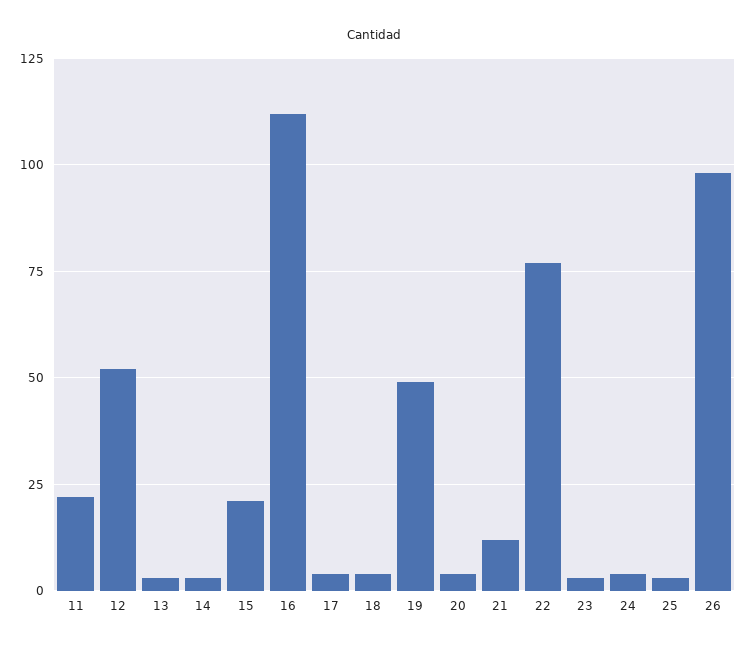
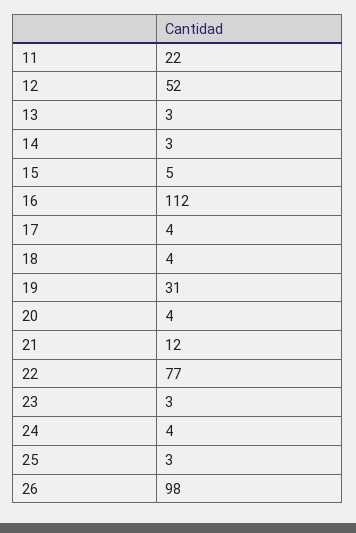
  {
    "11": 22,
    "12": 52,
    "13": 3,
    "14": 3,
-   "15": 20,
+   "15": 5,
    "16": 112,
    "17": 4,
    "18": 4,
-   "19": 50,
+   "19": 31,
    "20": 4,
    "21": 12,
    "22": 77,
    "23": 3,
    "24": 4,
    "25": 3,
    "26": 98
  }

